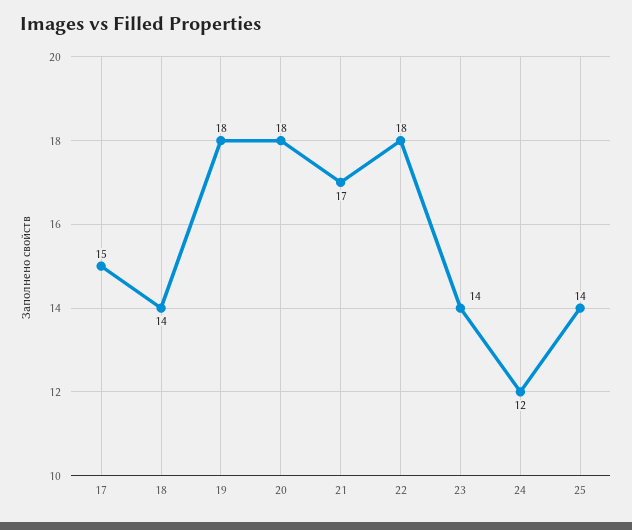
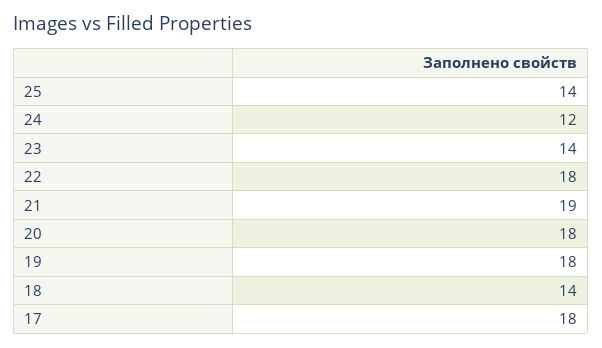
  {
-   "17": 15,
+   "17": 18,
    "18": 14,
    "19": 18,
    "20": 18,
-   "21": 17,
+   "21": 19,
    "22": 18,
    "23": 14,
    "24": 12,
    "25": 14
  }

